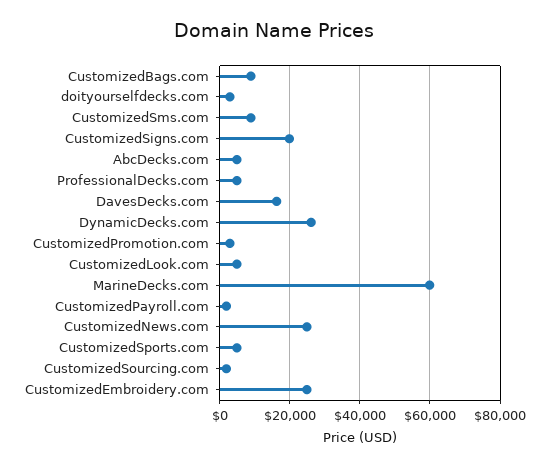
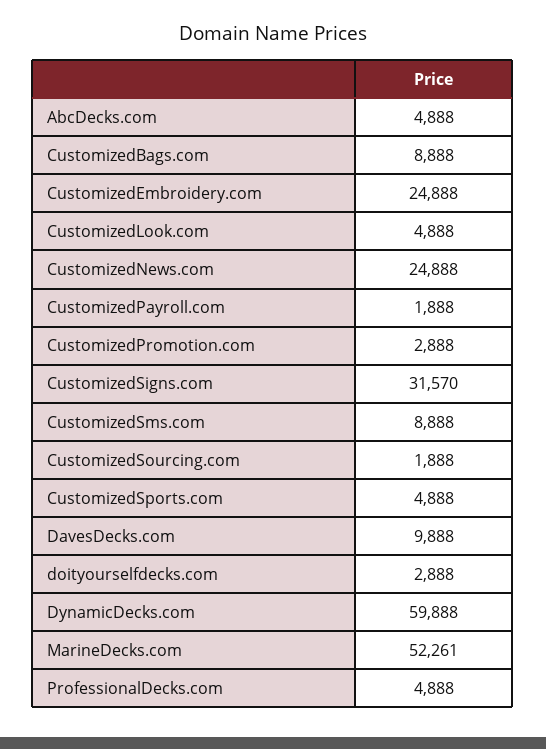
  {
    "CustomizedBags.com": 8888,
    "doityourselfdecks.com": 2888,
    "CustomizedSms.com": 8888,
-   "CustomizedSigns.com": 20000,
+   "CustomizedSigns.com": 31570,
    "AbcDecks.com": 4888,
    "ProfessionalDecks.com": 4888,
-   "DavesDecks.com": 16000,
+   "DavesDecks.com": 9888,
-   "DynamicDecks.com": 26000,
+   "DynamicDecks.com": 59888,
    "CustomizedPromotion.com": 2888,
    "CustomizedLook.com": 4888,
-   "MarineDecks.com": 60000,
+   "MarineDecks.com": 52261,
    "CustomizedPayroll.com": 1888,
    "CustomizedNews.com": 24888,
    "CustomizedSports.com": 4888,
    "CustomizedSourcing.com": 1888,
    "CustomizedEmbroidery.com": 24888
  }

